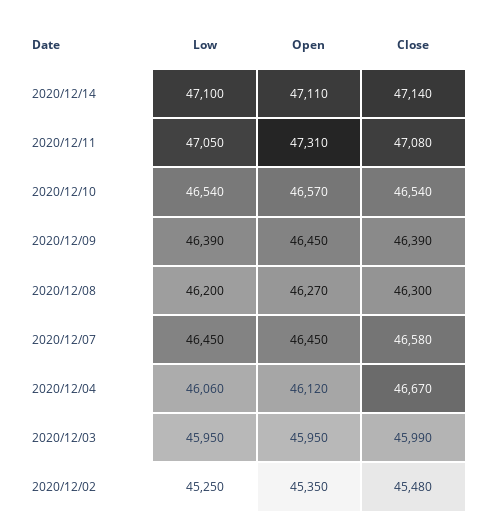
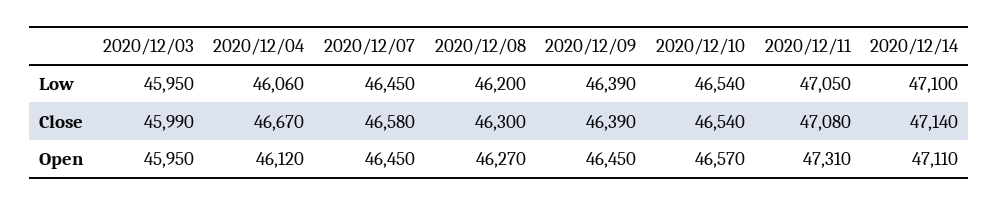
  {
    "Low": {
      "2020/12/14": 47100,
      "2020/12/11": 47050,
      "2020/12/10": 46540,
      "2020/12/09": 46390,
      "2020/12/08": 46200,
      "2020/12/07": 46450,
      "2020/12/04": 46060,
-     "2020/12/03": 45950,
+     "2020/12/03": 45950
-     "2020/12/02": 45250
    },
    "Open": {
      "2020/12/14": 47110,
      "2020/12/11": 47310,
      "2020/12/10": 46570,
      "2020/12/09": 46450,
      "2020/12/08": 46270,
      "2020/12/07": 46450,
      "2020/12/04": 46120,
-     "2020/12/03": 45950,
+     "2020/12/03": 45950
-     "2020/12/02": 45350
    },
    "Close": {
      "2020/12/14": 47140,
      "2020/12/11": 47080,
      "2020/12/10": 46540,
      "2020/12/09": 46390,
      "2020/12/08": 46300,
      "2020/12/07": 46580,
      "2020/12/04": 46670,
-     "2020/12/03": 45990,
+     "2020/12/03": 45990
-     "2020/12/02": 45480
    }
  }

